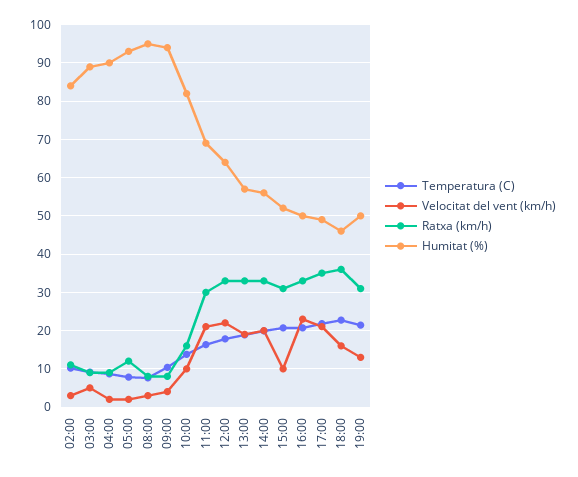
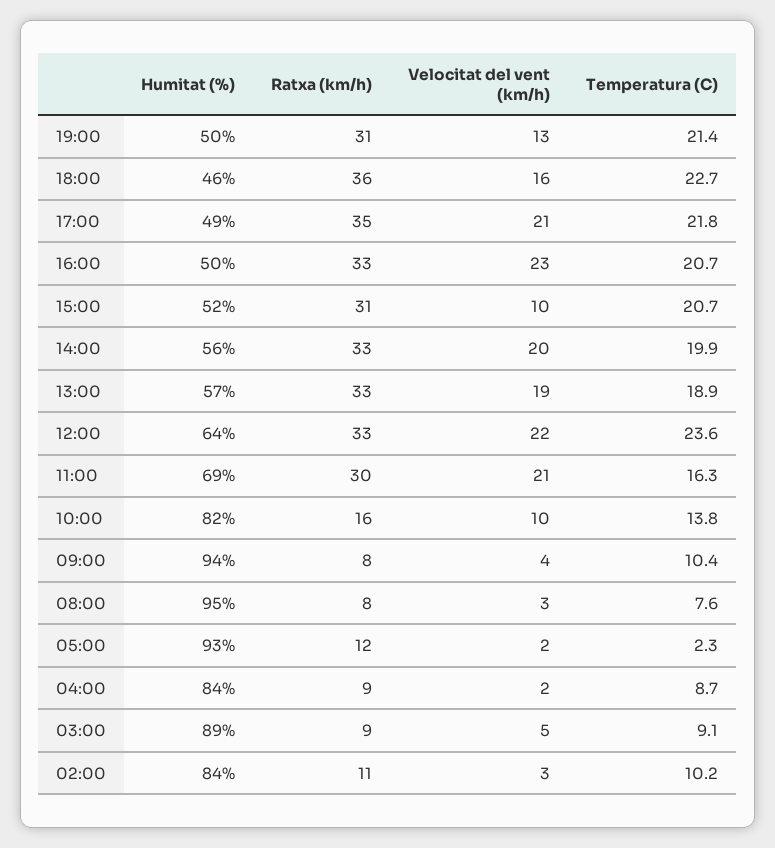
  {
    "Temperatura (C)": {
      "02:00": 10.2,
      "03:00": 9.1,
      "04:00": 8.7,
-     "05:00": 8,
+     "05:00": 2.3,
      "08:00": 7.6,
      "09:00": 10.4,
      "10:00": 13.8,
      "11:00": 16.3,
-     "12:00": 18,
+     "12:00": 23.6,
      "13:00": 18.9,
      "14:00": 19.9,
      "15:00": 20.7,
      "16:00": 20.7,
      "17:00": 21.8,
      "18:00": 22.7,
      "19:00": 21.4
    },
    "Velocitat del vent (km/h)": {
      "02:00": 3,
      "03:00": 5,
      "04:00": 2,
      "05:00": 2,
      "08:00": 3,
      "09:00": 4,
      "10:00": 10,
      "11:00": 21,
      "12:00": 22,
      "13:00": 19,
      "14:00": 20,
      "15:00": 10,
      "16:00": 23,
      "17:00": 21,
      "18:00": 16,
      "19:00": 13
    },
    "Ratxa (km/h)": {
      "02:00": 11,
      "03:00": 9,
      "04:00": 9,
      "05:00": 12,
      "08:00": 8,
      "09:00": 8,
      "10:00": 16,
      "11:00": 30,
      "12:00": 33,
      "13:00": 33,
      "14:00": 33,
      "15:00": 31,
      "16:00": 33,
      "17:00": 35,
      "18:00": 36,
      "19:00": 31
    },
    "Humitat (%)": {
      "02:00": 84,
      "03:00": 89,
-     "04:00": 90,
+     "04:00": 84,
      "05:00": 93,
      "08:00": 95,
      "09:00": 94,
      "10:00": 82,
      "11:00": 69,
      "12:00": 64,
      "13:00": 57,
      "14:00": 56,
      "15:00": 52,
      "16:00": 50,
      "17:00": 49,
      "18:00": 46,
      "19:00": 50
    }
  }

